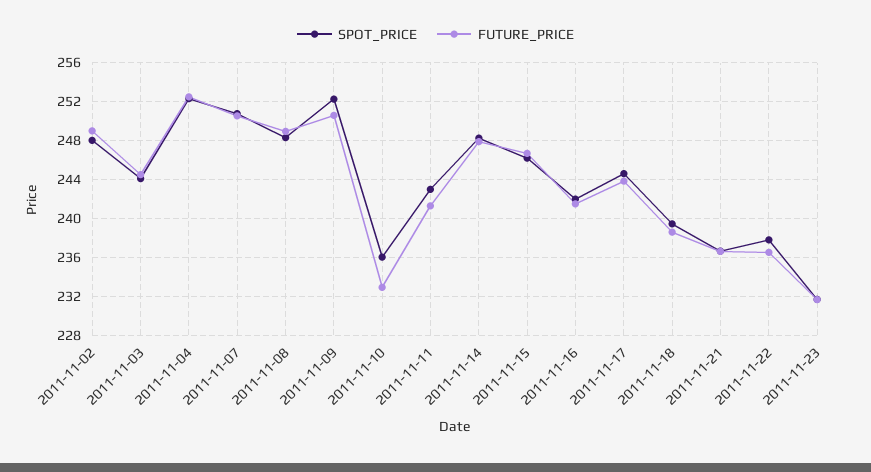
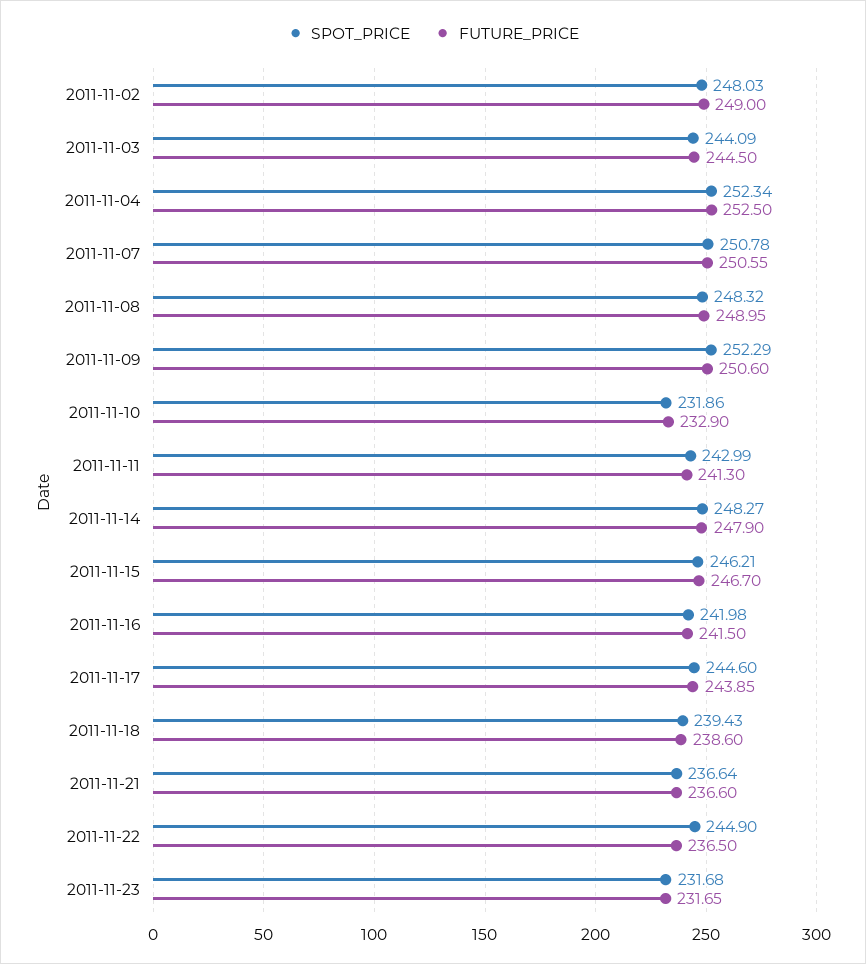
  {
    "SPOT_PRICE": {
      "2011-11-02": 248.03,
      "2011-11-03": 244.09,
      "2011-11-04": 252.34,
      "2011-11-07": 250.78,
      "2011-11-08": 248.32,
      "2011-11-09": 252.29,
-     "2011-11-10": 236,
+     "2011-11-10": 231.86,
      "2011-11-11": 242.99,
      "2011-11-14": 248.27,
      "2011-11-15": 246.21,
      "2011-11-16": 241.98,
      "2011-11-17": 244.6,
      "2011-11-18": 239.43,
      "2011-11-21": 236.64,
-     "2011-11-22": 238,
+     "2011-11-22": 244.9,
      "2011-11-23": 231.68
    },
    "FUTURE_PRICE": {
      "2011-11-02": 249,
      "2011-11-03": 244.5,
      "2011-11-04": 252.5,
      "2011-11-07": 250.55,
      "2011-11-08": 248.95,
      "2011-11-09": 250.6,
      "2011-11-10": 232.9,
      "2011-11-11": 241.3,
      "2011-11-14": 247.9,
      "2011-11-15": 246.7,
      "2011-11-16": 241.5,
      "2011-11-17": 243.85,
      "2011-11-18": 238.6,
      "2011-11-21": 236.6,
      "2011-11-22": 236.5,
      "2011-11-23": 231.65
    }
  }

